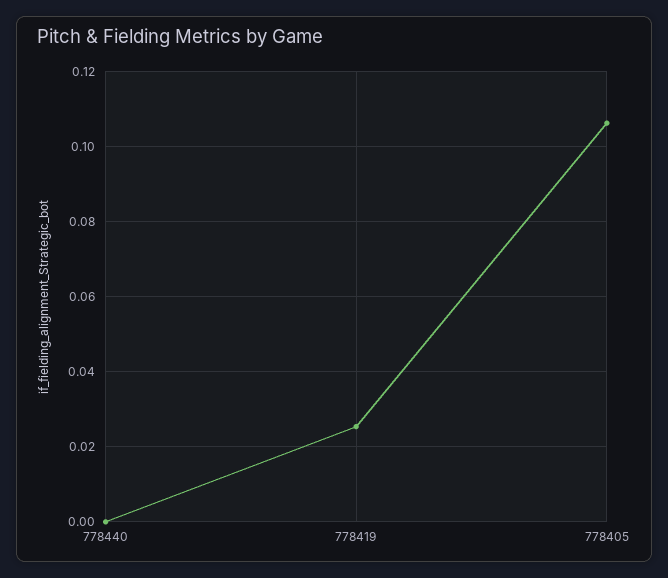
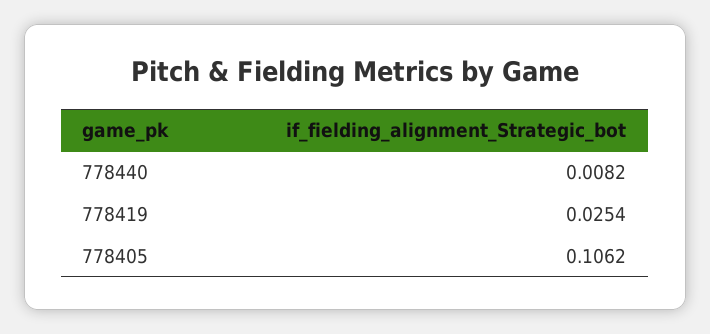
  {
-   "778440": 0,
+   "778440": 0.0082,
    "778419": 0.0254,
    "778405": 0.1062
  }

